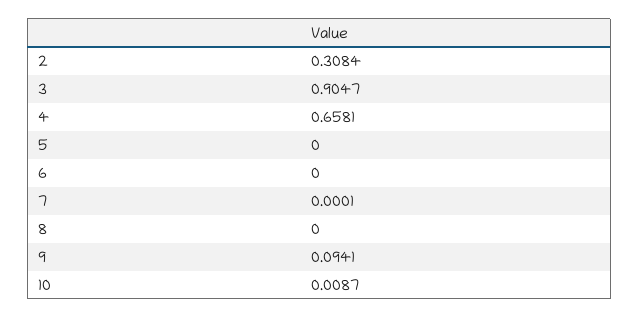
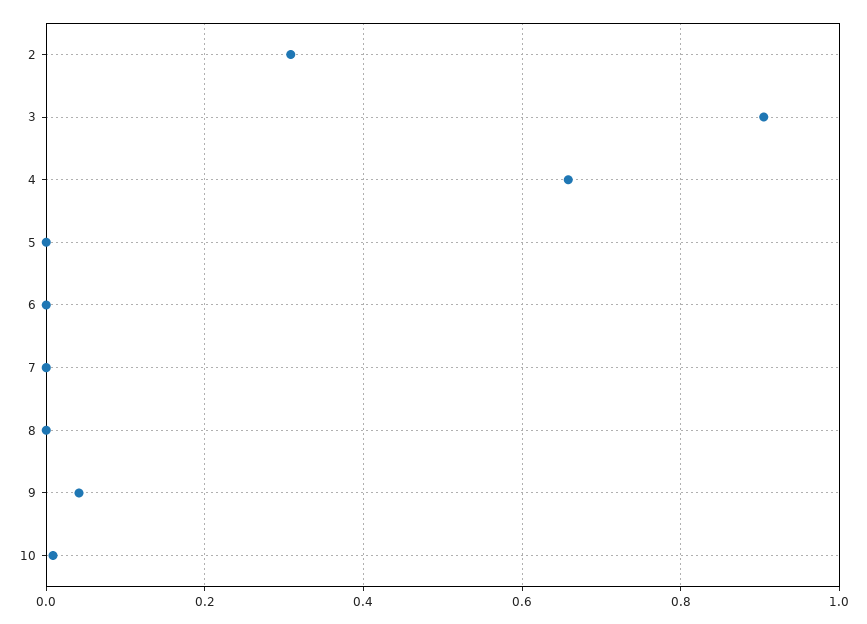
  {
    "2": 0.3084,
    "3": 0.9047,
    "4": 0.6581,
    "5": 0,
    "6": 0,
    "7": 0.0001,
    "8": 0,
-   "9": 0.0941,
+   "9": 0.04,
    "10": 0.0087
  }

